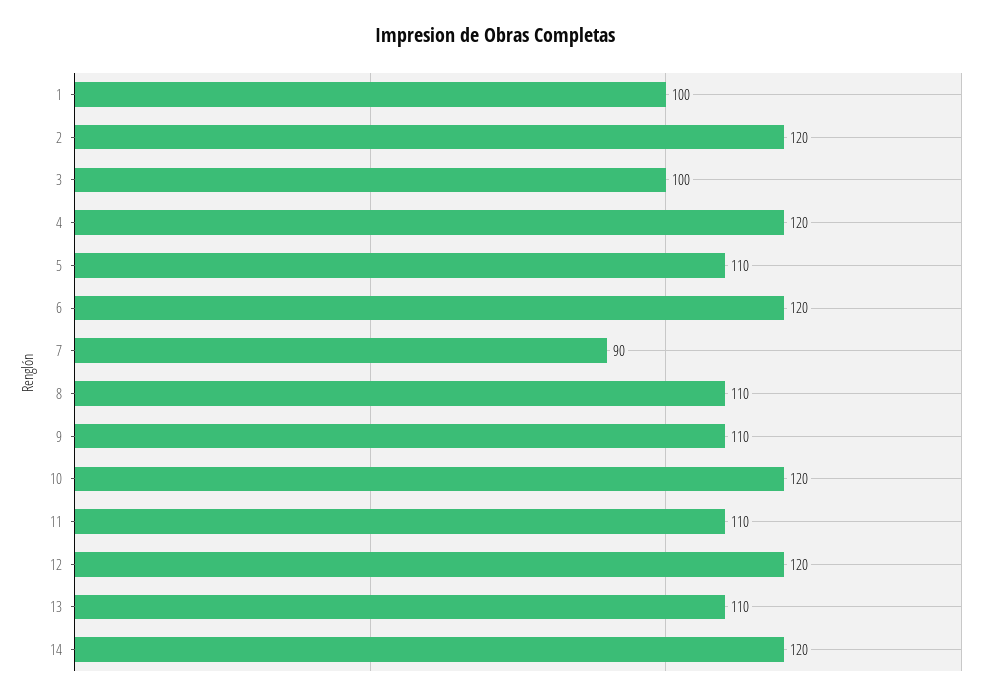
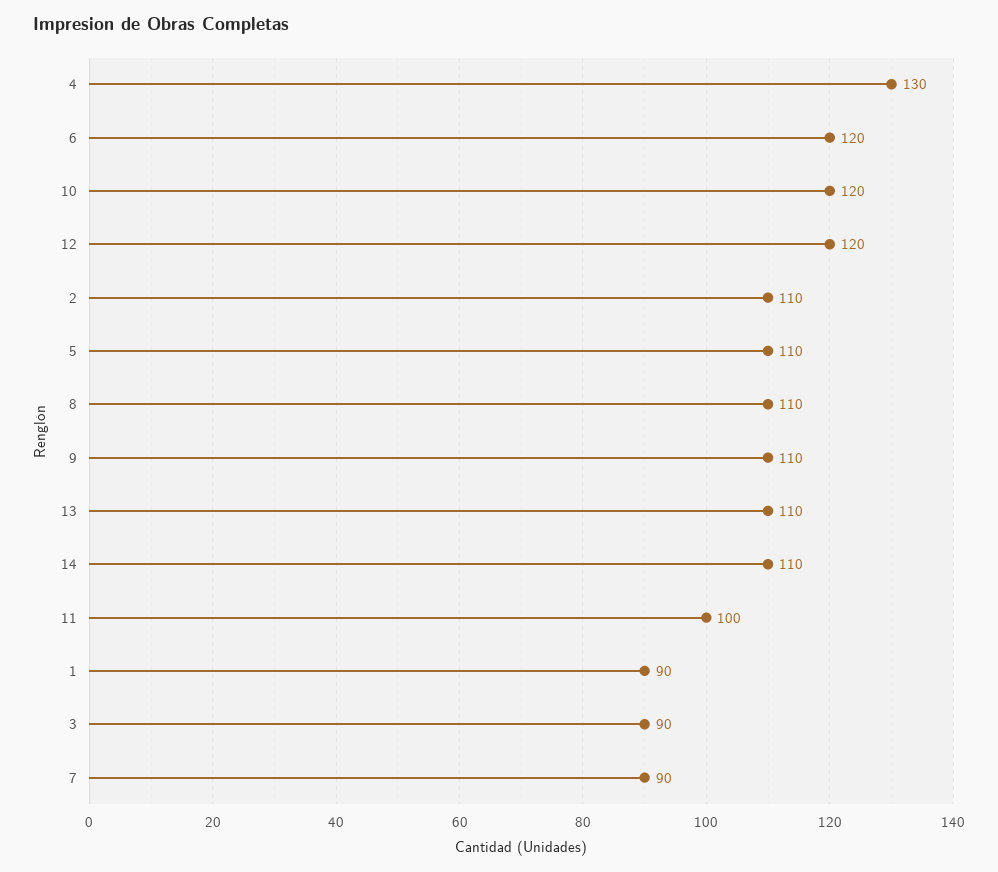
  {
-   "1": 100,
+   "1": 90,
-   "2": 120,
+   "2": 110,
-   "3": 100,
+   "3": 90,
-   "4": 120,
+   "4": 130,
    "5": 110,
    "6": 120,
    "7": 90,
    "8": 110,
    "9": 110,
    "10": 120,
-   "11": 110,
+   "11": 100,
    "12": 120,
    "13": 110,
-   "14": 120
+   "14": 110
  }

